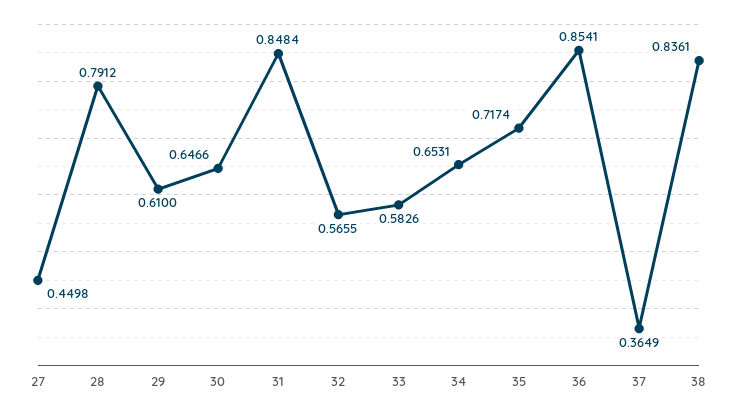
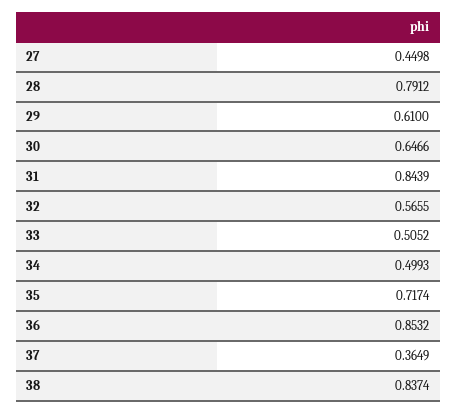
  {
    "27": 0.4498,
    "28": 0.7912,
    "29": 0.61,
    "30": 0.6466,
-   "31": 0.8484,
+   "31": 0.8439,
    "32": 0.5655,
-   "33": 0.5826,
+   "33": 0.5052,
-   "34": 0.6531,
+   "34": 0.4993,
    "35": 0.7174,
-   "36": 0.8541,
+   "36": 0.8532,
    "37": 0.3649,
-   "38": 0.8361
+   "38": 0.8374
  }

